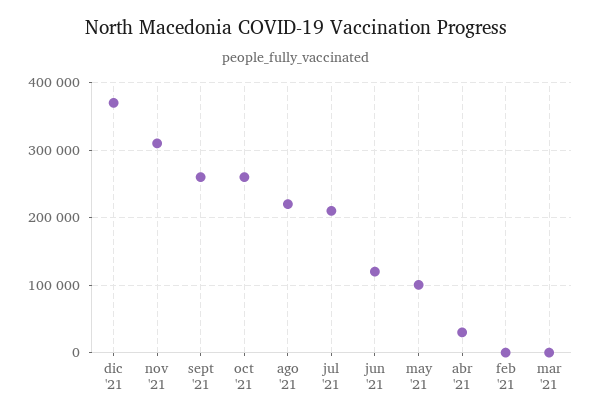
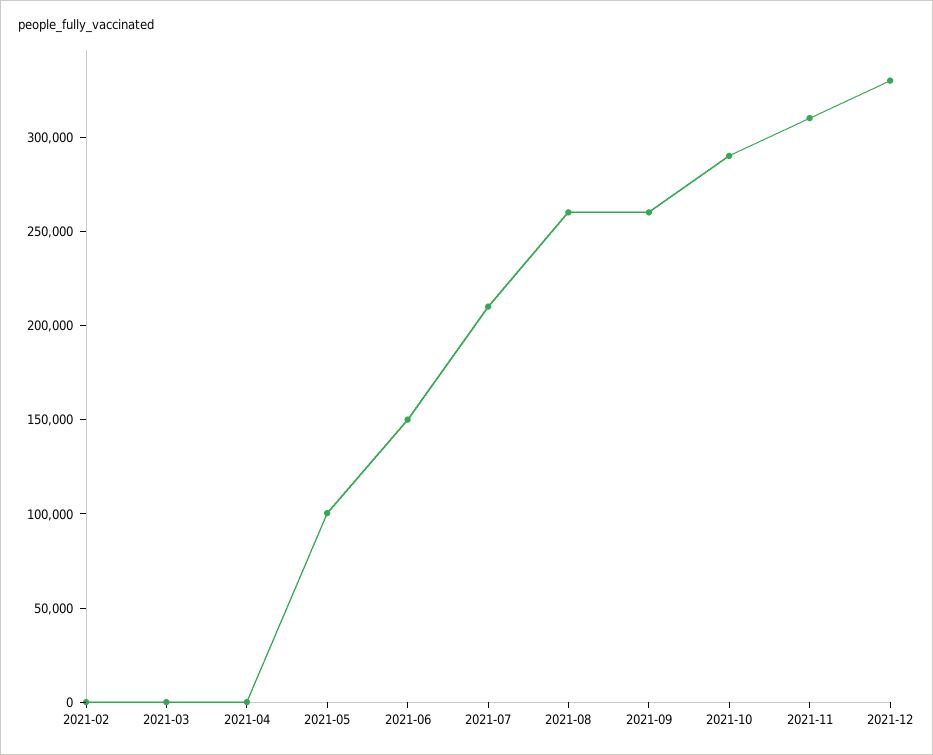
  {
-   "dic '21": 370000,
+   "dic '21": 330000,
    "nov '21": 310000,
    "sept '21": 260000,
-   "oct '21": 260000,
+   "oct '21": 290000,
-   "ago '21": 220000,
+   "ago '21": 260000,
    "jul '21": 210000,
-   "jun '21": 120000,
+   "jun '21": 150000,
    "may '21": 100000,
-   "abr '21": 30000,
+   "abr '21": 0,
    "feb '21": 0,
    "mar '21": 0
  }

